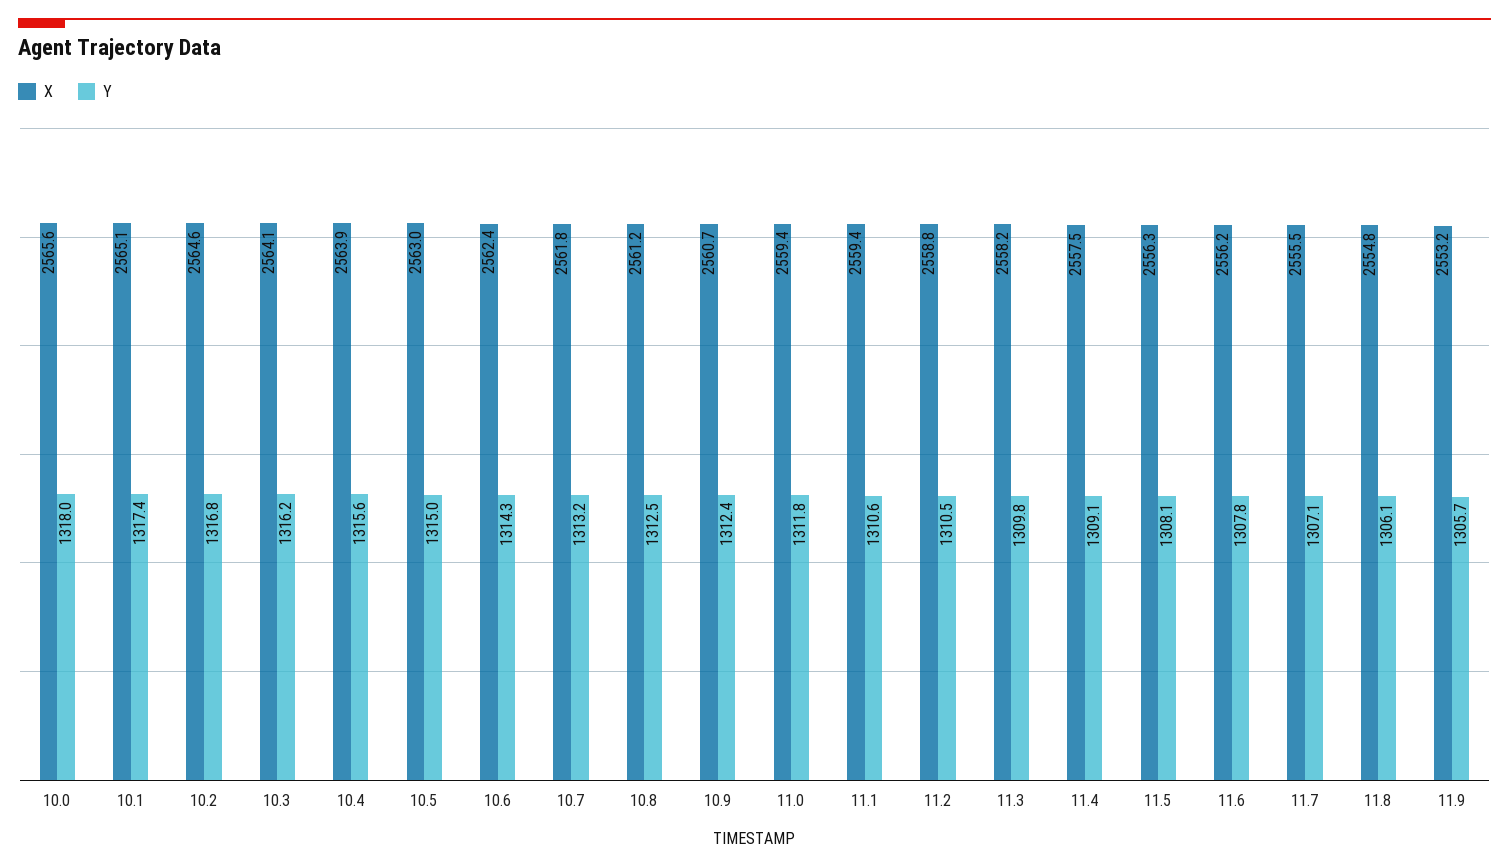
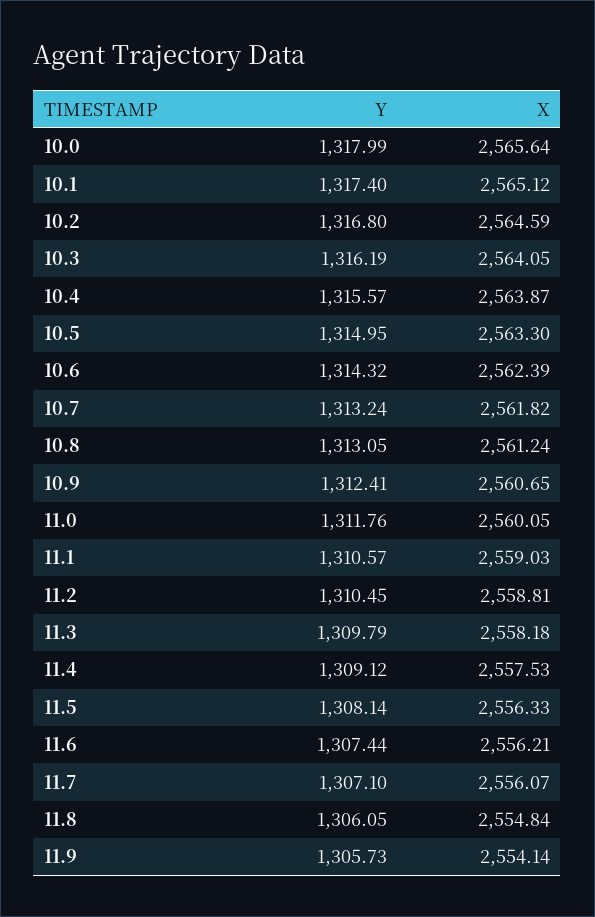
  {
    "X": {
      "10.0": 2565.64,
      "10.1": 2565.12,
      "10.2": 2564.59,
      "10.3": 2564.05,
      "10.4": 2563.87,
-     "10.5": 2563,
+     "10.5": 2563.3,
      "10.6": 2562.39,
      "10.7": 2561.82,
      "10.8": 2561.24,
      "10.9": 2560.65,
-     "11.0": 2559.4,
+     "11.0": 2560.05,
-     "11.1": 2559.4,
+     "11.1": 2559.03,
      "11.2": 2558.81,
      "11.3": 2558.18,
      "11.4": 2557.53,
      "11.5": 2556.33,
      "11.6": 2556.21,
-     "11.7": 2555.5,
+     "11.7": 2556.07,
      "11.8": 2554.84,
-     "11.9": 2553.2
+     "11.9": 2554.14
    },
    "Y": {
      "10.0": 1317.99,
      "10.1": 1317.4,
      "10.2": 1316.8,
      "10.3": 1316.19,
      "10.4": 1315.57,
      "10.5": 1314.95,
      "10.6": 1314.32,
      "10.7": 1313.24,
-     "10.8": 1312.5,
+     "10.8": 1313.05,
      "10.9": 1312.41,
      "11.0": 1311.76,
      "11.1": 1310.57,
      "11.2": 1310.45,
      "11.3": 1309.79,
      "11.4": 1309.12,
      "11.5": 1308.14,
-     "11.6": 1307.8,
+     "11.6": 1307.44,
      "11.7": 1307.1,
      "11.8": 1306.05,
      "11.9": 1305.73
    }
  }

